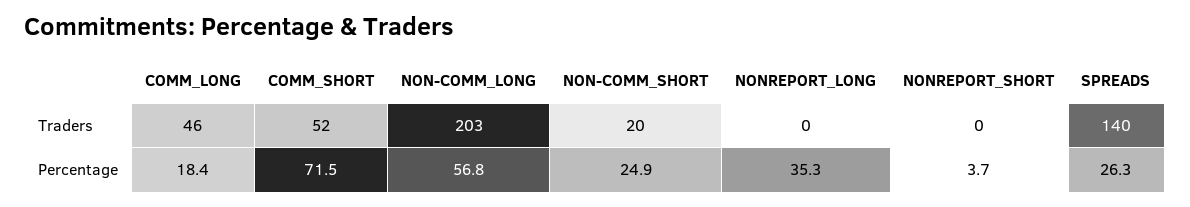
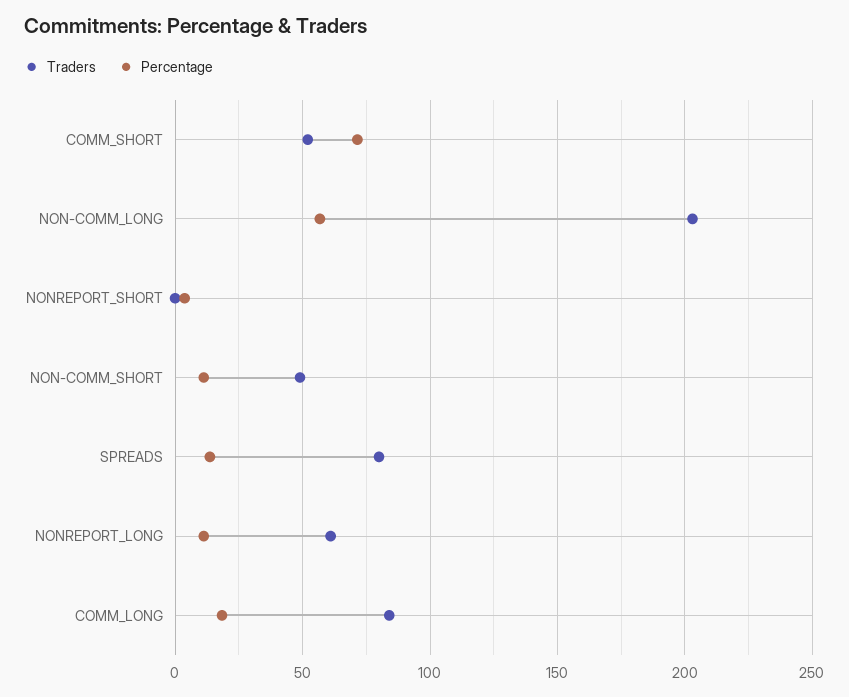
  {
    "Traders": {
-     "COMM_LONG": 46,
+     "COMM_LONG": 85,
      "COMM_SHORT": 52,
      "NON-COMM_LONG": 203,
-     "NON-COMM_SHORT": 20,
+     "NON-COMM_SHORT": 50,
-     "NONREPORT_LONG": 0,
+     "NONREPORT_LONG": 60,
      "NONREPORT_SHORT": 0,
-     "SPREADS": 140
+     "SPREADS": 80
    },
    "Percentage": {
      "COMM_LONG": 18.4,
      "COMM_SHORT": 71.5,
      "NON-COMM_LONG": 56.8,
-     "NON-COMM_SHORT": 24.9,
+     "NON-COMM_SHORT": 10,
-     "NONREPORT_LONG": 35.3,
+     "NONREPORT_LONG": 10,
      "NONREPORT_SHORT": 3.7,
-     "SPREADS": 26.3
+     "SPREADS": 15
    }
  }

